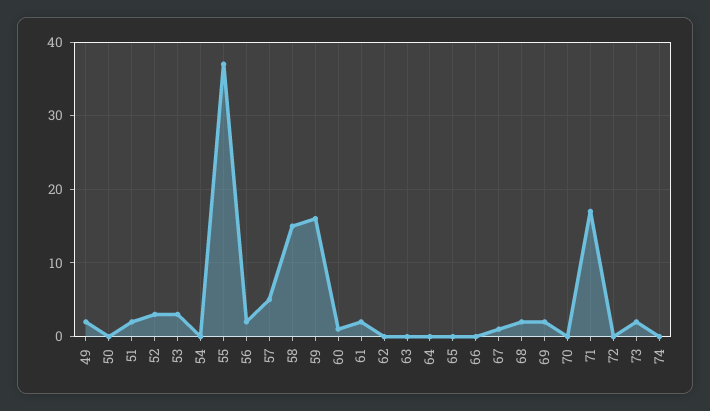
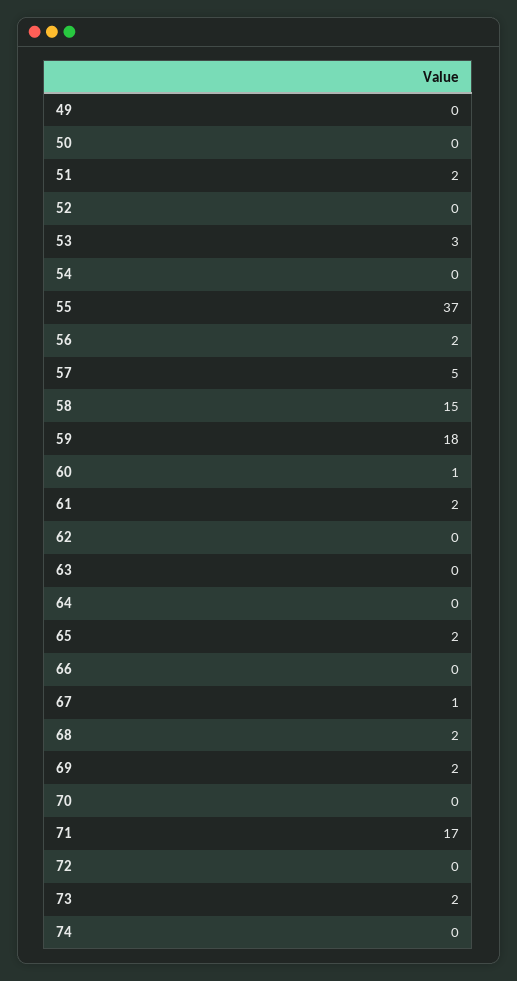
  {
-   "49": 2,
+   "49": 0,
    "50": 0,
    "51": 2,
-   "52": 3,
+   "52": 0,
    "53": 3,
    "54": 0,
    "55": 37,
    "56": 2,
    "57": 5,
    "58": 15,
-   "59": 16,
+   "59": 18,
    "60": 1,
    "61": 2,
    "62": 0,
    "63": 0,
    "64": 0,
-   "65": 0,
+   "65": 2,
    "66": 0,
    "67": 1,
    "68": 2,
    "69": 2,
    "70": 0,
    "71": 17,
    "72": 0,
    "73": 2,
    "74": 0
  }

